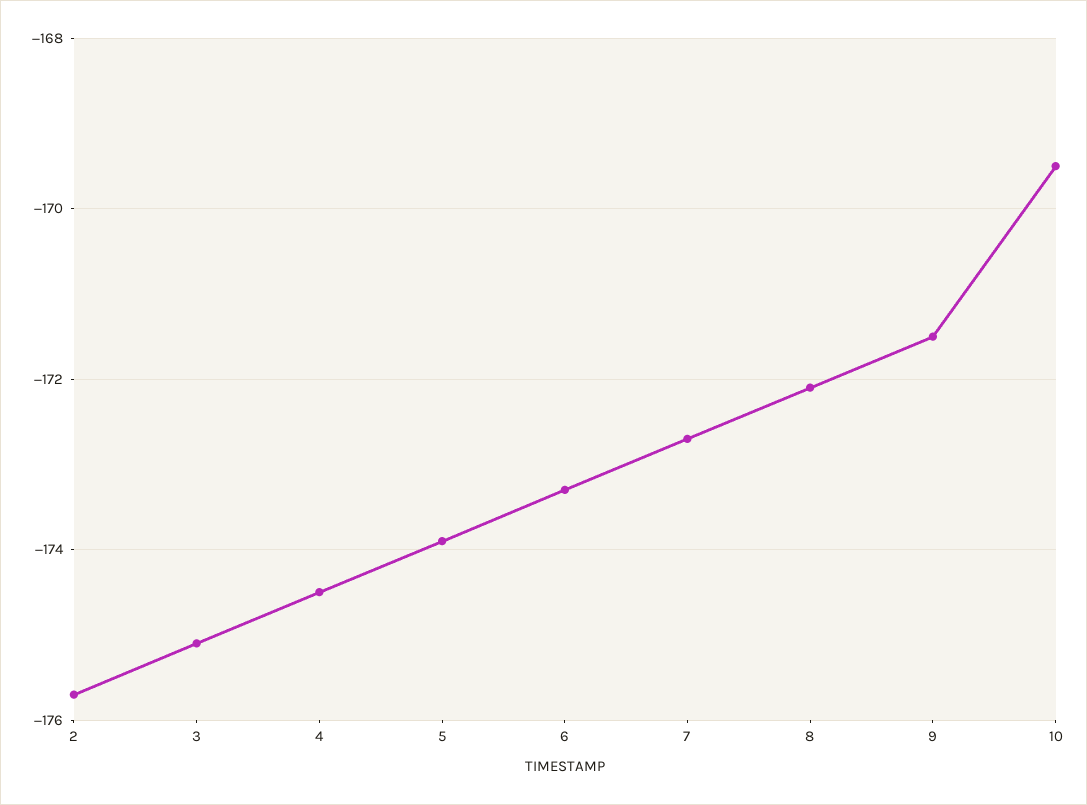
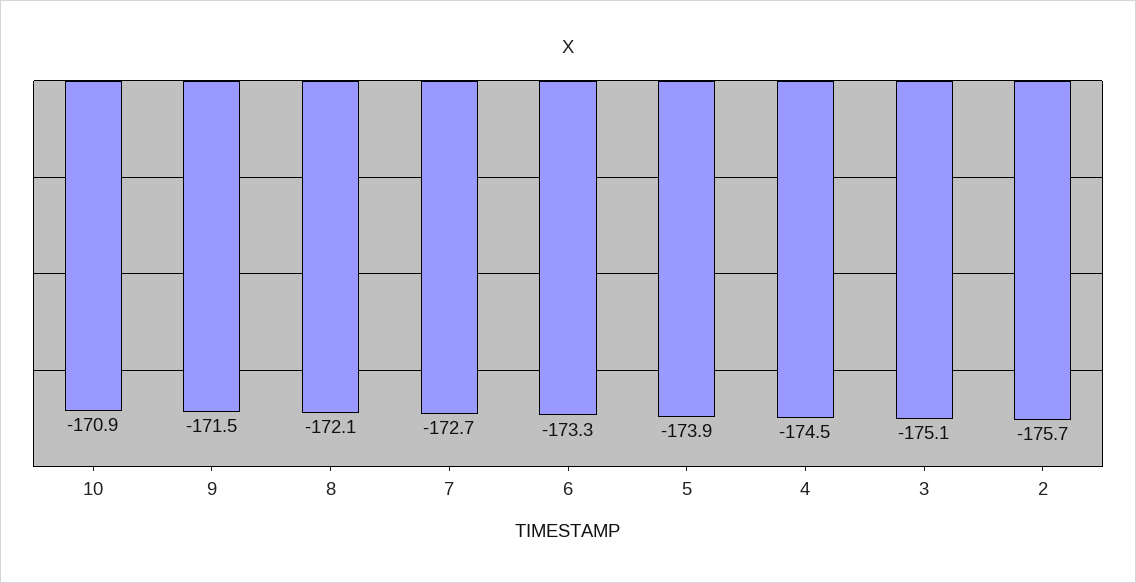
  {
    "2": -175.7,
    "3": -175.1,
    "4": -174.5,
    "5": -173.9,
    "6": -173.3,
    "7": -172.7,
    "8": -172.1,
    "9": -171.5,
-   "10": -169.5
+   "10": -170.9
  }

